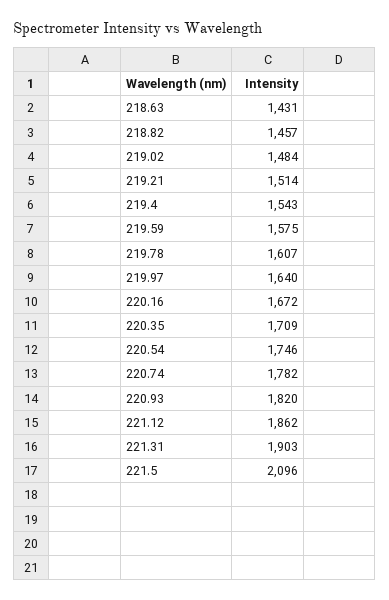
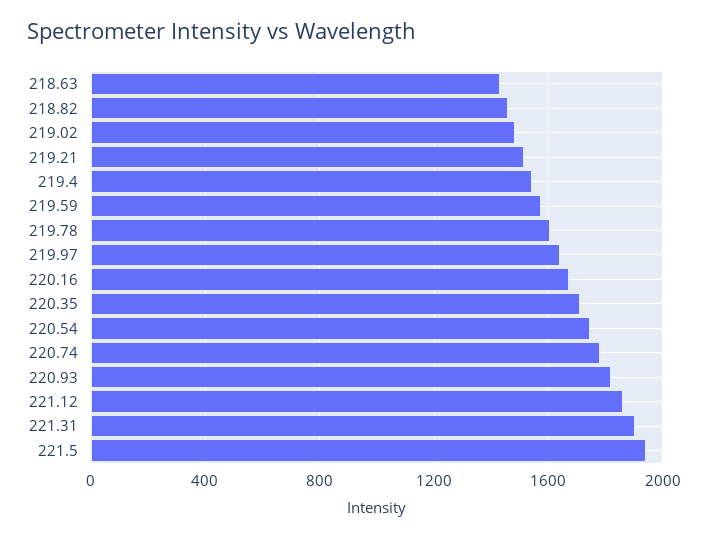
  {
    "218.63": 1431,
    "218.82": 1457,
    "219.02": 1484,
    "219.21": 1514,
    "219.4": 1543,
    "219.59": 1575,
    "219.78": 1607,
    "219.97": 1640,
    "220.16": 1672,
    "220.35": 1709,
    "220.54": 1746,
    "220.74": 1782,
    "220.93": 1820,
    "221.12": 1862,
    "221.31": 1903,
-   "221.5": 2096
+   "221.5": 1950
  }

